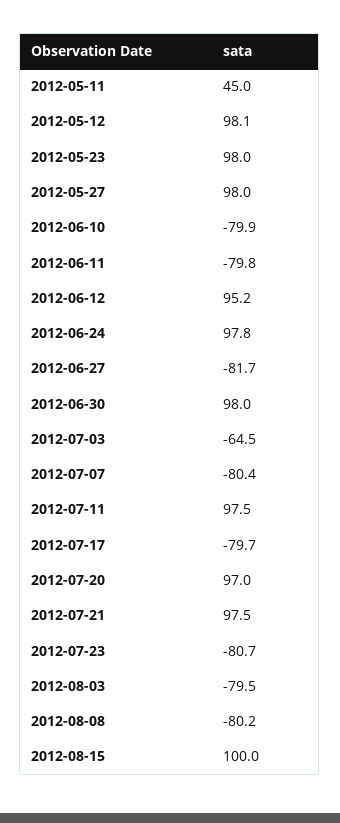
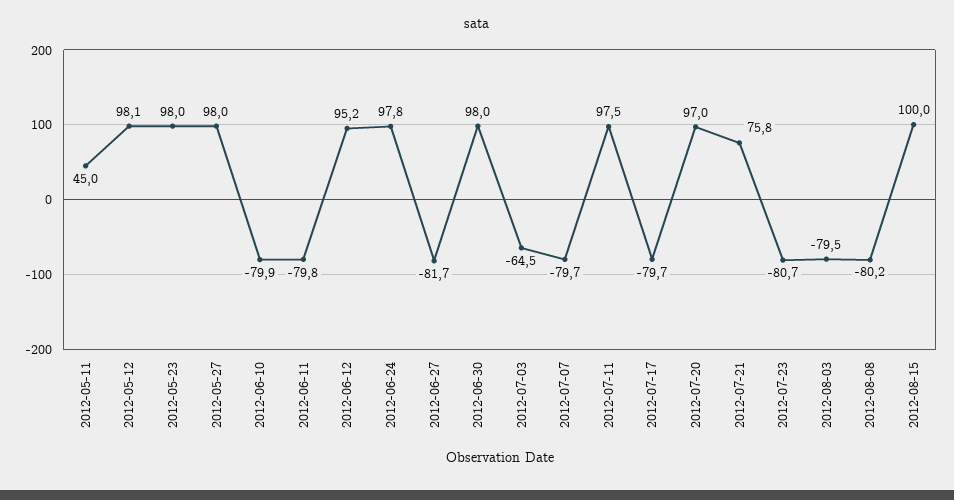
  {
    "2012-05-11": 45,
    "2012-05-12": 98.1,
    "2012-05-23": 98,
    "2012-05-27": 98,
    "2012-06-10": -79.9,
    "2012-06-11": -79.8,
    "2012-06-12": 95.2,
    "2012-06-24": 97.8,
    "2012-06-27": -81.7,
    "2012-06-30": 98,
    "2012-07-03": -64.5,
-   "2012-07-07": -80.4,
+   "2012-07-07": -79.7,
    "2012-07-11": 97.5,
    "2012-07-17": -79.7,
    "2012-07-20": 97,
-   "2012-07-21": 97.5,
+   "2012-07-21": 75.8,
    "2012-07-23": -80.7,
    "2012-08-03": -79.5,
    "2012-08-08": -80.2,
    "2012-08-15": 100
  }

